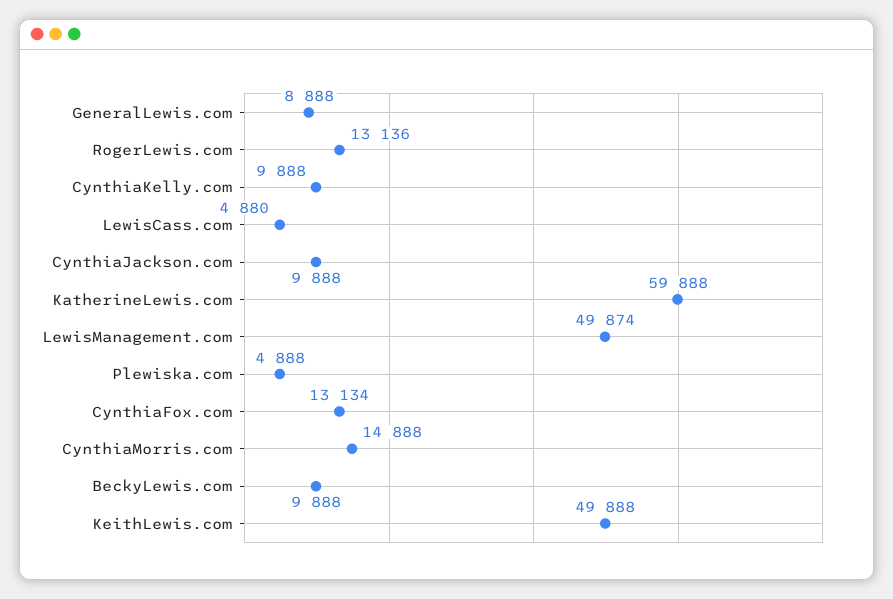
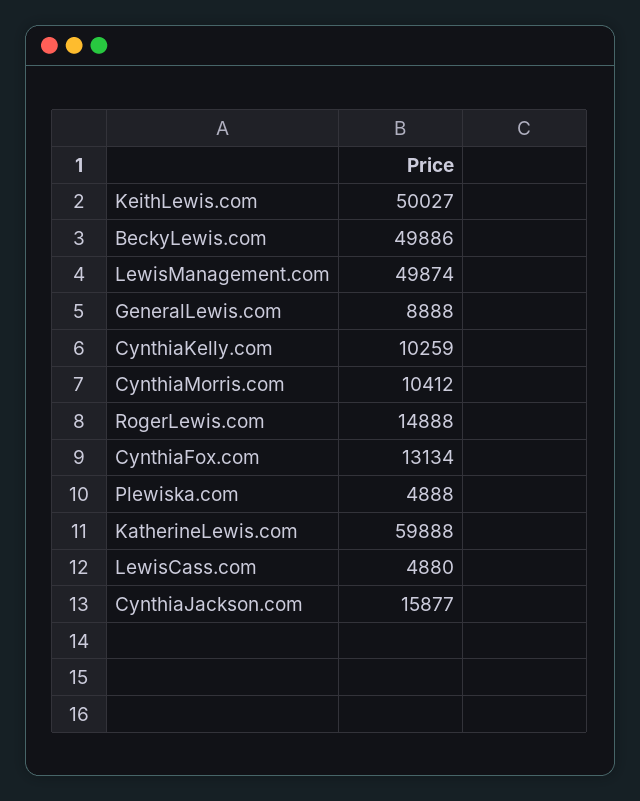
  {
    "GeneralLewis.com": 8888,
-   "RogerLewis.com": 13136,
+   "RogerLewis.com": 14888,
-   "CynthiaKelly.com": 9888,
+   "CynthiaKelly.com": 10259,
    "LewisCass.com": 4880,
-   "CynthiaJackson.com": 9888,
+   "CynthiaJackson.com": 15877,
    "KatherineLewis.com": 59888,
    "LewisManagement.com": 49874,
    "Plewiska.com": 4888,
    "CynthiaFox.com": 13134,
-   "CynthiaMorris.com": 14888,
+   "CynthiaMorris.com": 10412,
-   "BeckyLewis.com": 9888,
+   "BeckyLewis.com": 49886,
-   "KeithLewis.com": 49888
+   "KeithLewis.com": 50027
  }

